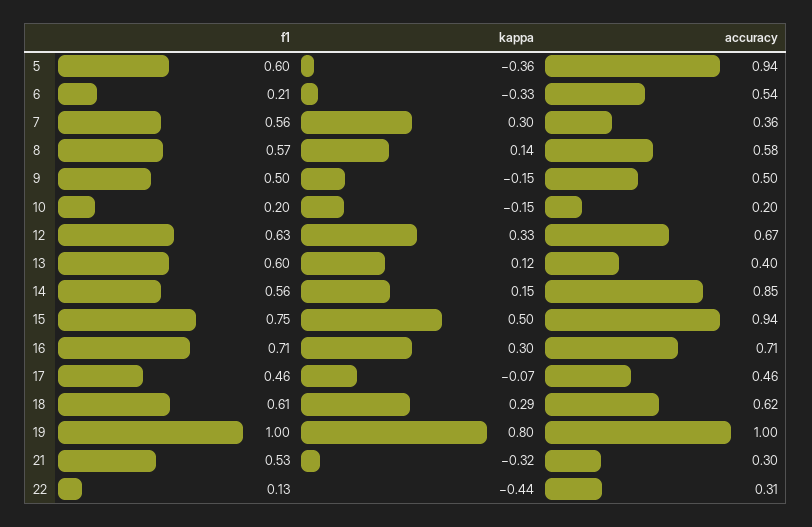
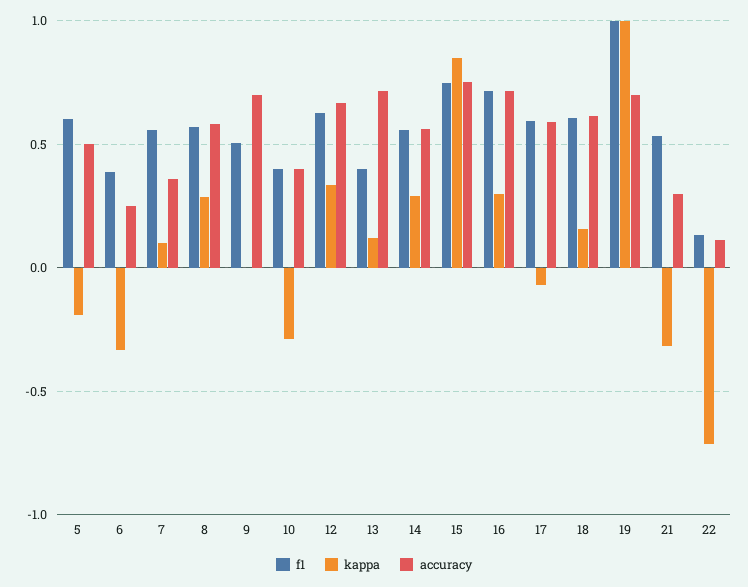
  {
    "f1": {
      "5": 0.6,
-     "6": 0.21,
+     "6": 0.4,
      "7": 0.56,
      "8": 0.57,
      "9": 0.5,
-     "10": 0.2,
+     "10": 0.4,
      "12": 0.63,
-     "13": 0.6,
+     "13": 0.4,
      "14": 0.56,
      "15": 0.75,
      "16": 0.71,
-     "17": 0.46,
+     "17": 0.6,
      "18": 0.61,
      "19": 1,
      "21": 0.53,
      "22": 0.13
    },
    "kappa": {
-     "5": -0.36,
+     "5": -0.2,
      "6": -0.33,
-     "7": 0.3,
+     "7": 0.1,
-     "8": 0.14,
+     "8": 0.3,
-     "9": -0.15,
+     "9": 0,
-     "10": -0.15,
+     "10": -0.3,
      "12": 0.33,
      "13": 0.12,
-     "14": 0.15,
+     "14": 0.3,
-     "15": 0.5,
+     "15": 0.85,
      "16": 0.3,
      "17": -0.07,
-     "18": 0.29,
+     "18": 0.15,
-     "19": 0.8,
+     "19": 1,
      "21": -0.32,
-     "22": -0.44
+     "22": -0.7
    },
    "accuracy": {
-     "5": 0.94,
+     "5": 0.5,
-     "6": 0.54,
+     "6": 0.25,
      "7": 0.36,
      "8": 0.58,
-     "9": 0.5,
+     "9": 0.7,
-     "10": 0.2,
+     "10": 0.4,
      "12": 0.67,
-     "13": 0.4,
+     "13": 0.7,
-     "14": 0.85,
+     "14": 0.55,
-     "15": 0.94,
+     "15": 0.75,
      "16": 0.71,
-     "17": 0.46,
+     "17": 0.6,
      "18": 0.62,
-     "19": 1,
+     "19": 0.7,
      "21": 0.3,
-     "22": 0.31
+     "22": 0.1
    }
  }

